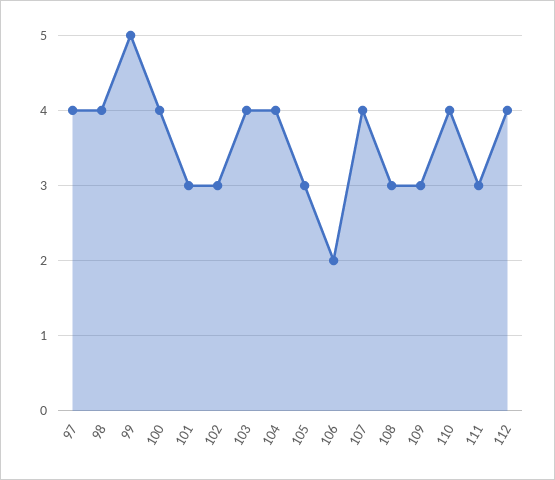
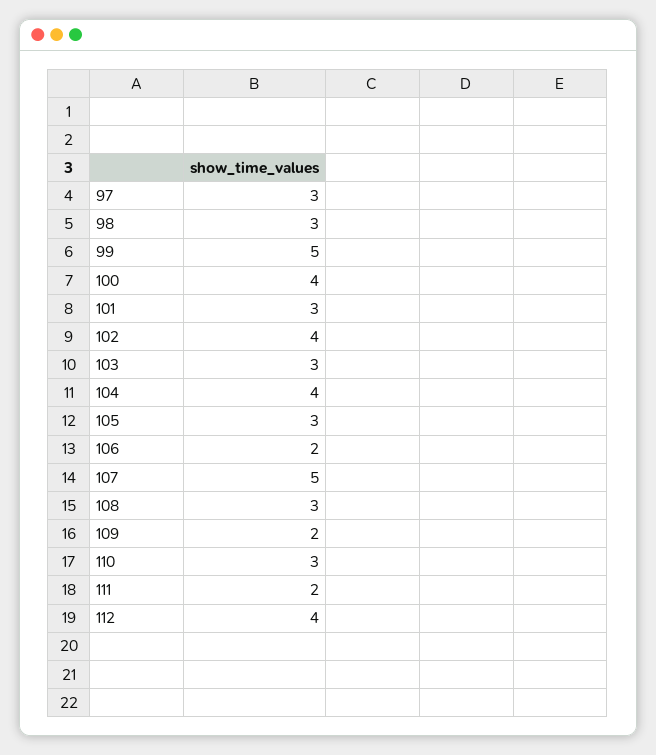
  {
-   "97": 4,
+   "97": 3,
-   "98": 4,
+   "98": 3,
    "99": 5,
    "100": 4,
    "101": 3,
-   "102": 3,
+   "102": 4,
-   "103": 4,
+   "103": 3,
    "104": 4,
    "105": 3,
    "106": 2,
-   "107": 4,
+   "107": 5,
    "108": 3,
-   "109": 3,
+   "109": 2,
-   "110": 4,
+   "110": 3,
-   "111": 3,
+   "111": 2,
    "112": 4
  }

